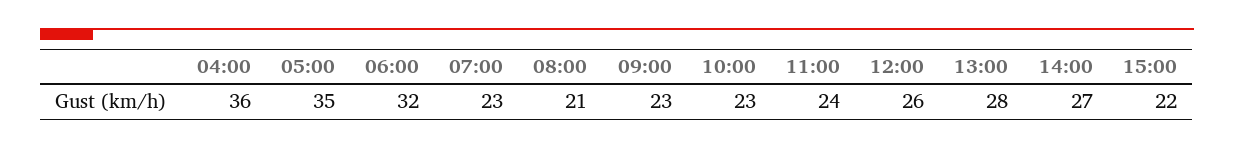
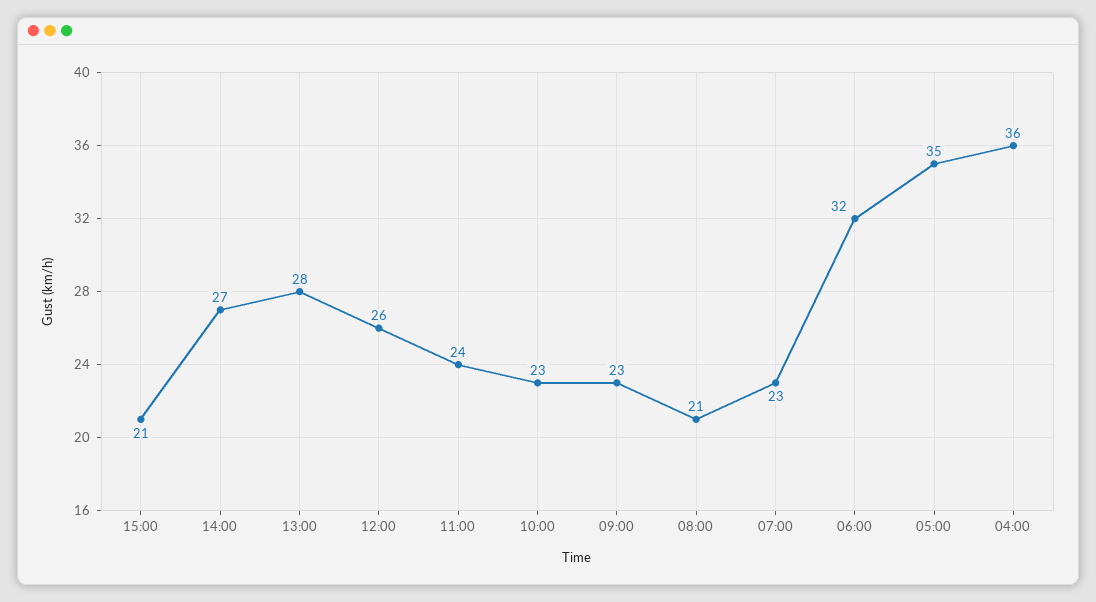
  {
    "04:00": 36,
    "05:00": 35,
    "06:00": 32,
    "07:00": 23,
    "08:00": 21,
    "09:00": 23,
    "10:00": 23,
    "11:00": 24,
    "12:00": 26,
    "13:00": 28,
    "14:00": 27,
-   "15:00": 22
+   "15:00": 21
  }

